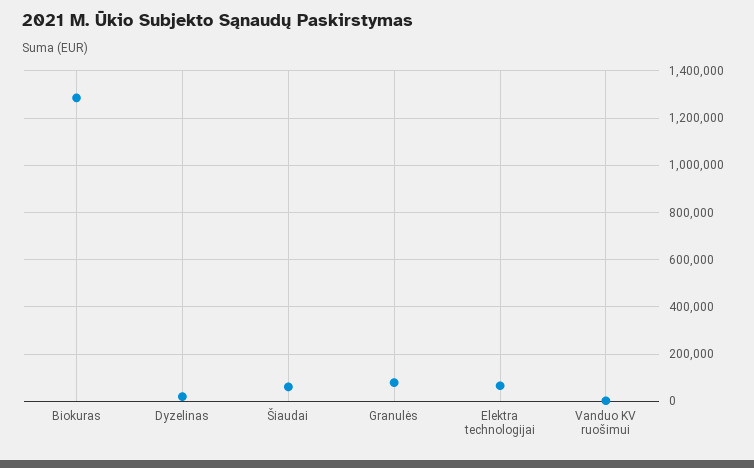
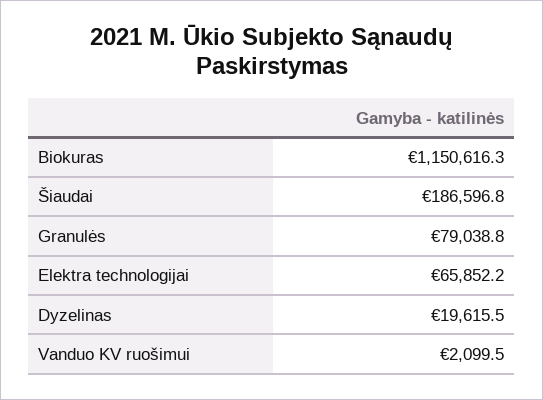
  {
-   "Biokuras": 1300000,
+   "Biokuras": 1150616.3,
    "Dyzelinas": 19615.5,
-   "Šiaudai": 50000,
+   "Šiaudai": 186596.8,
    "Granulės": 79038.8,
    "Elektra technologijai": 65852.2,
    "Vanduo KV ruošimui": 2099.5
  }

